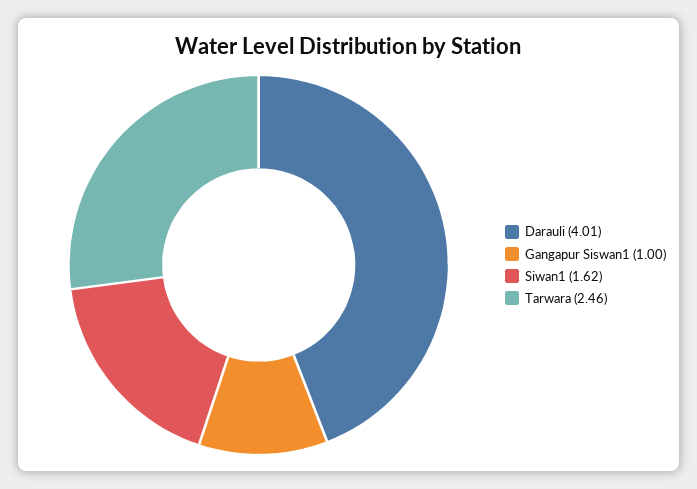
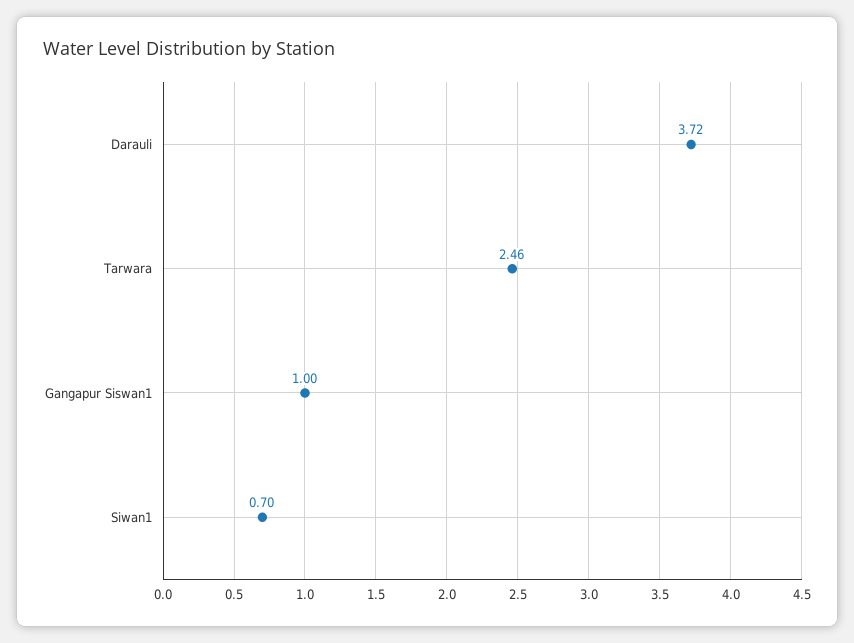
  {
-   "Darauli": 4.01,
+   "Darauli": 3.72,
    "Gangapur Siswan1": 1,
-   "Siwan1": 1.62,
+   "Siwan1": 0.7,
    "Tarwara": 2.46
  }

